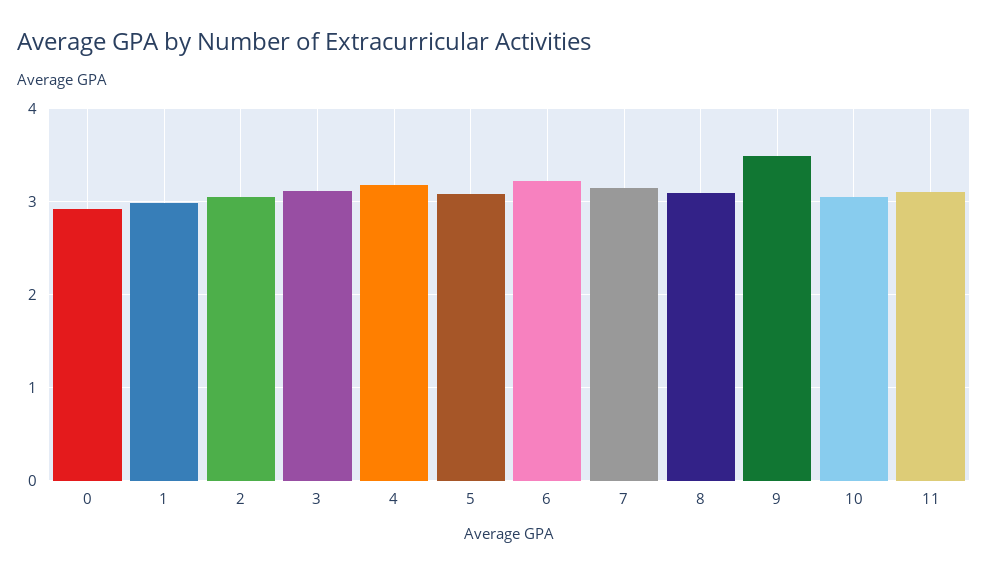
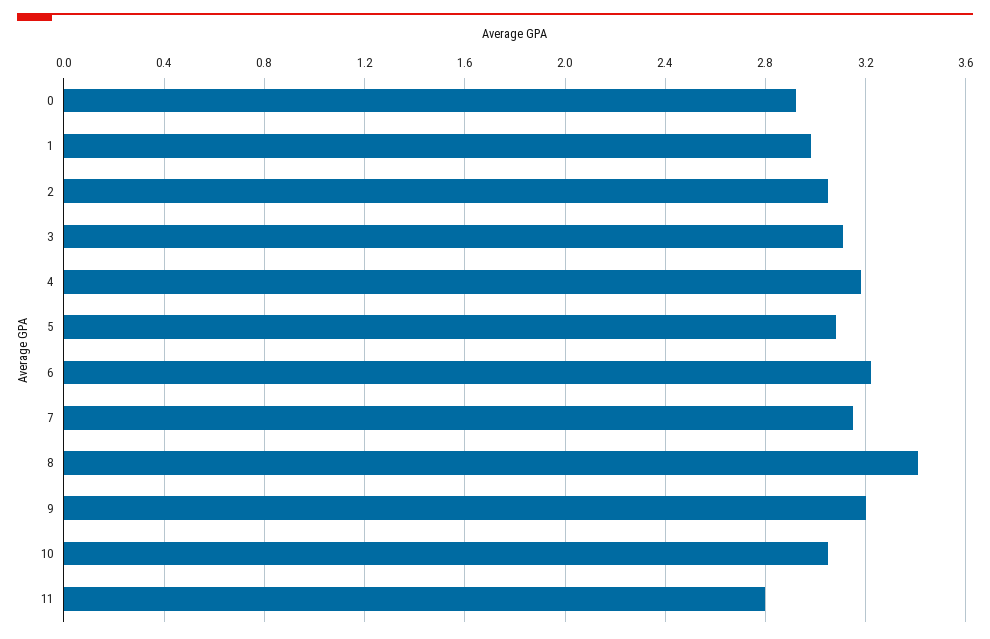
  {
    "0": 2.9,
    "1": 3,
    "2": 3.05,
    "3": 3.1,
    "4": 3.2,
    "5": 3.1,
    "6": 3.2,
    "7": 3.15,
-   "8": 3.1,
+   "8": 3.4,
-   "9": 3.5,
+   "9": 3.2,
    "10": 3.05,
-   "11": 3.1
+   "11": 2.8
  }

